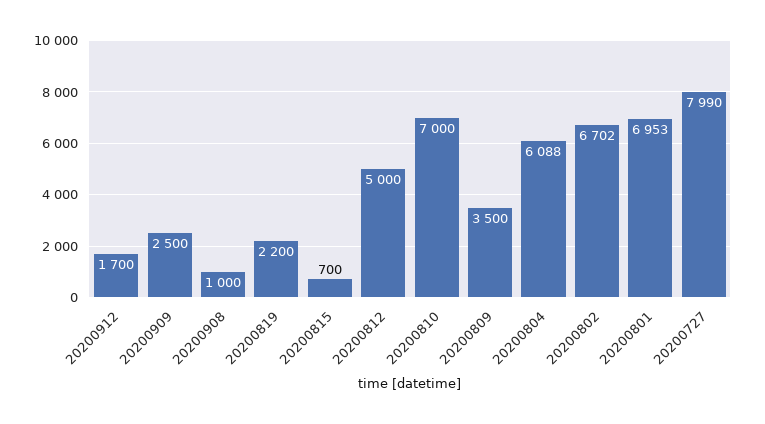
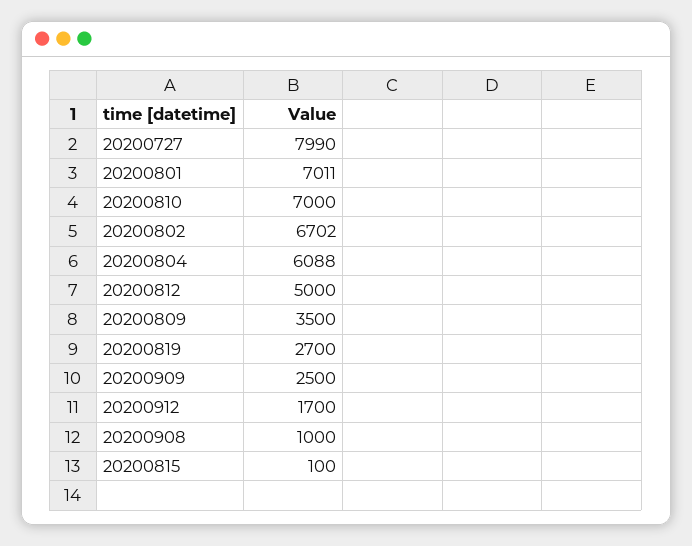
  {
    "20200912": 1700,
    "20200909": 2500,
    "20200908": 1000,
-   "20200819": 2200,
+   "20200819": 2700,
-   "20200815": 700,
+   "20200815": 100,
    "20200812": 5000,
    "20200810": 7000,
    "20200809": 3500,
    "20200804": 6088,
    "20200802": 6702,
-   "20200801": 6953,
+   "20200801": 7011,
    "20200727": 7990
  }

